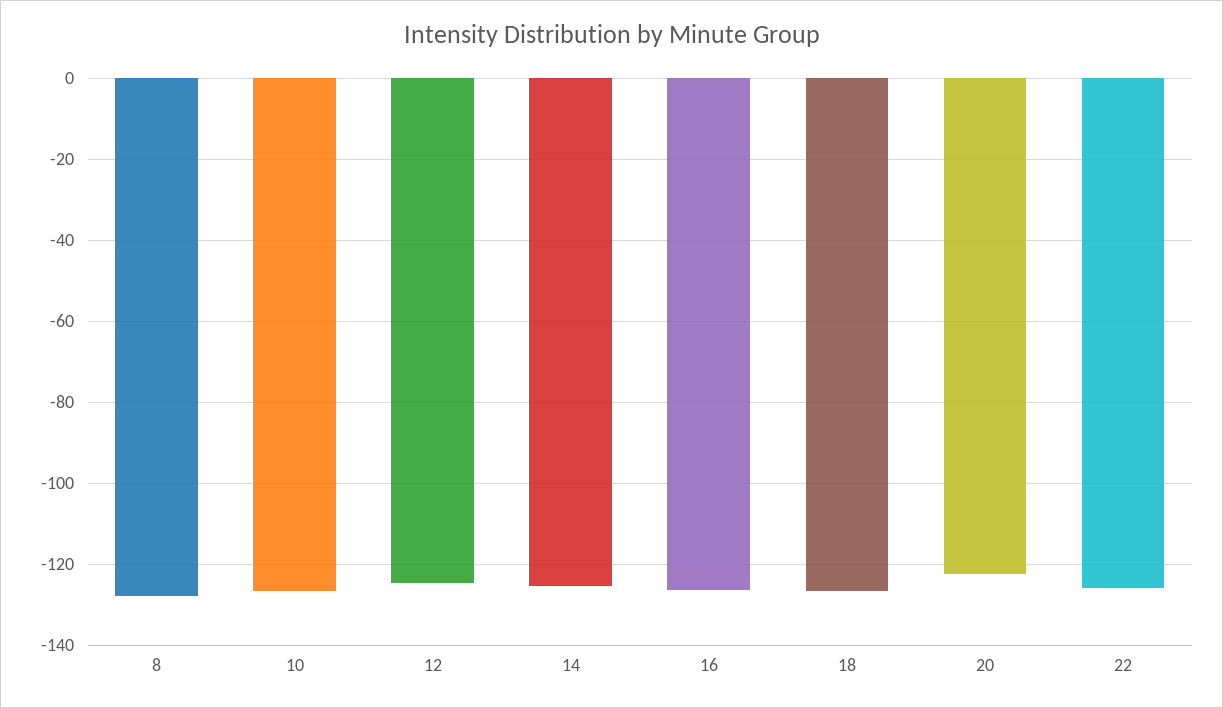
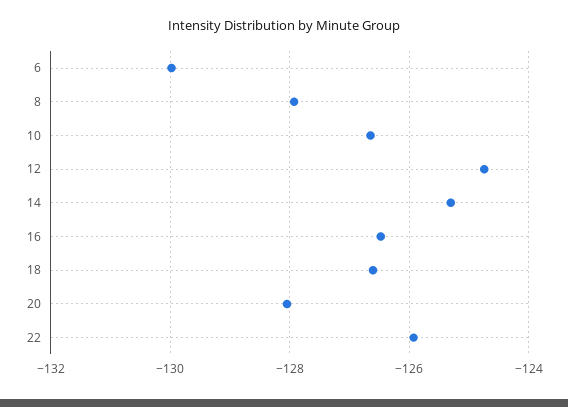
  {
    "8": -128,
    "10": -126.6,
    "12": -124.8,
    "14": -125.4,
    "16": -126.4,
    "18": -126.6,
-   "20": -122,
+   "20": -128,
-   "22": -126
+   "22": -126,
+   "6": -130
  }

